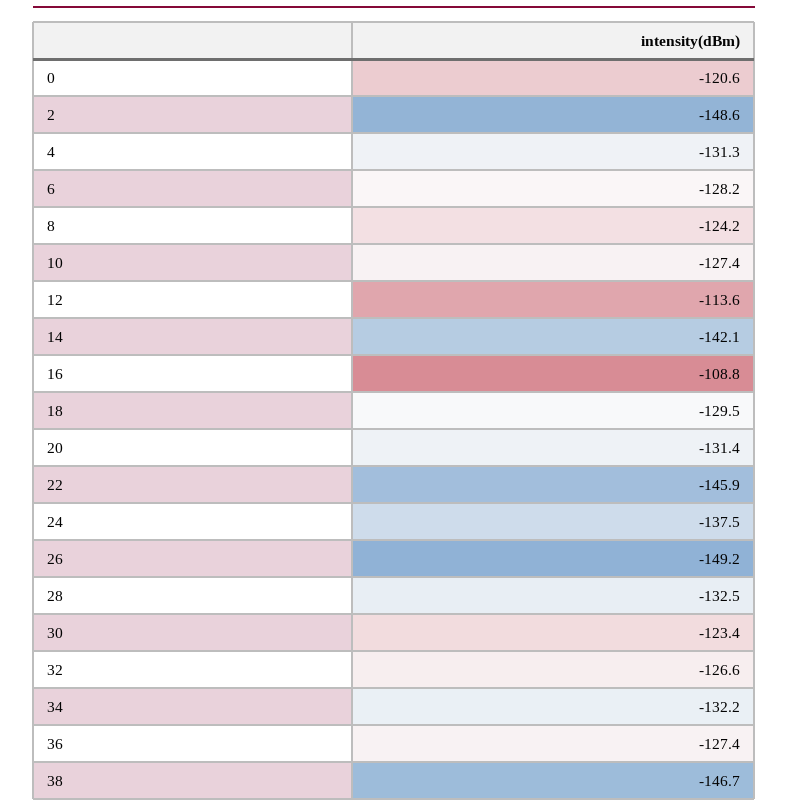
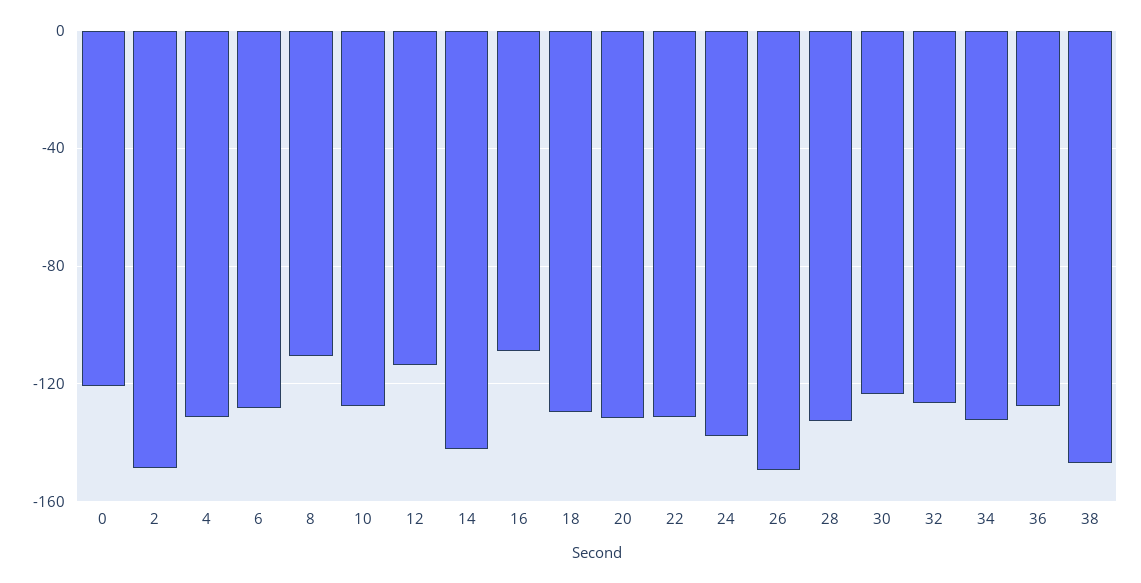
  {
    "0": -120.6,
    "2": -148.6,
    "4": -131.3,
    "6": -128.2,
-   "8": -124.2,
+   "8": -110,
    "10": -127.4,
    "12": -113.6,
    "14": -142.1,
    "16": -108.8,
    "18": -129.5,
    "20": -131.4,
-   "22": -145.9,
+   "22": -130,
    "24": -137.5,
    "26": -149.2,
    "28": -132.5,
    "30": -123.4,
    "32": -126.6,
    "34": -132.2,
    "36": -127.4,
    "38": -146.7
  }

